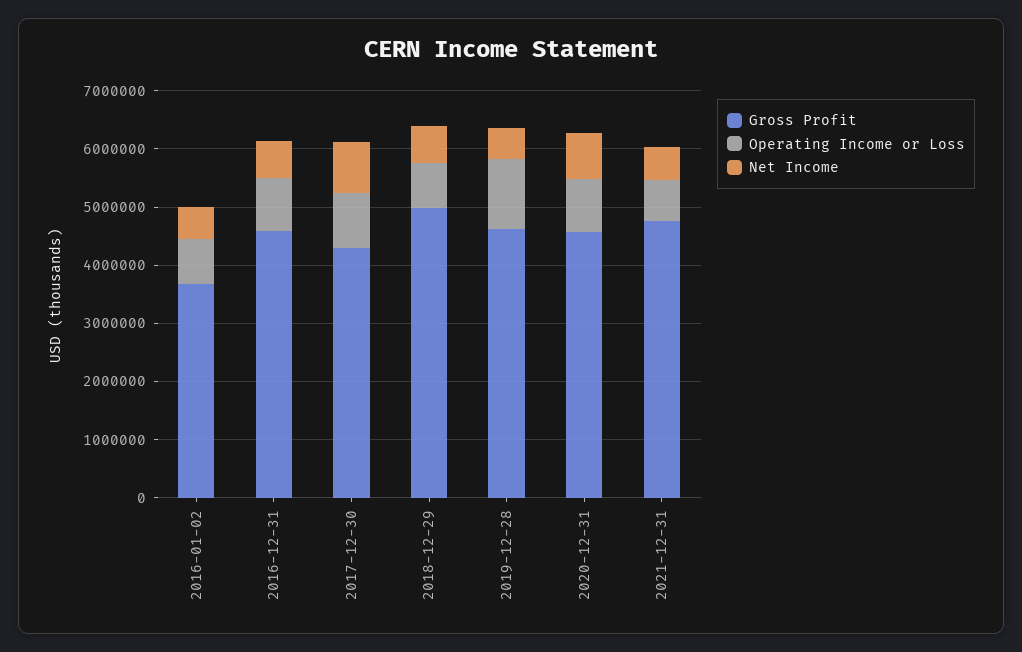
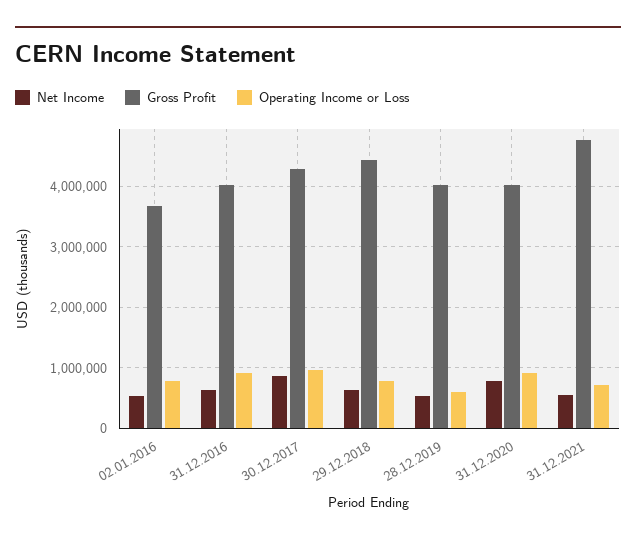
  {
    "Gross Profit": {
      "2016-01-02": 3700000,
-     "2016-12-31": 4600000,
+     "2016-12-31": 4000000,
      "2017-12-30": 4300000,
-     "2018-12-29": 5000000,
+     "2018-12-29": 4400000,
-     "2019-12-28": 4600000,
+     "2019-12-28": 4000000,
-     "2020-12-31": 4600000,
+     "2020-12-31": 4000000,
      "2021-12-31": 4800000
    },
    "Operating Income or Loss": {
      "2016-01-02": 800000,
      "2016-12-31": 900000,
      "2017-12-30": 1000000,
      "2018-12-29": 800000,
-     "2019-12-28": 1200000,
+     "2019-12-28": 600000,
      "2020-12-31": 900000,
      "2021-12-31": 700000
    },
    "Net Income": {
      "2016-01-02": 500000,
      "2016-12-31": 600000,
      "2017-12-30": 900000,
      "2018-12-29": 600000,
      "2019-12-28": 500000,
      "2020-12-31": 800000,
      "2021-12-31": 600000
    }
  }

